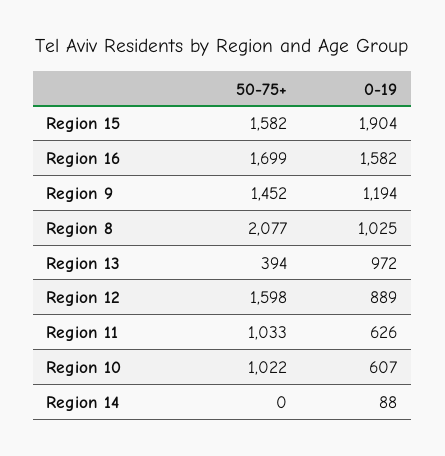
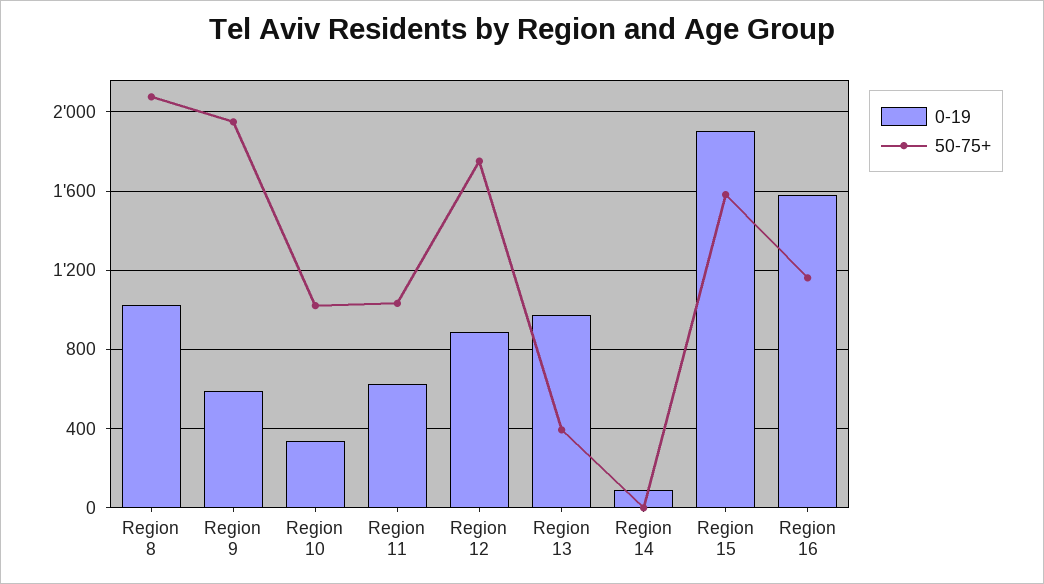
  {
    "50-75+": {
      "Region 15": 1582,
-     "Region 16": 1699,
+     "Region 16": 1150,
-     "Region 9": 1452,
+     "Region 9": 1950,
      "Region 8": 2077,
      "Region 13": 394,
-     "Region 12": 1598,
+     "Region 12": 1750,
      "Region 11": 1033,
      "Region 10": 1022,
      "Region 14": 0
    },
    "0-19": {
      "Region 15": 1904,
      "Region 16": 1582,
-     "Region 9": 1194,
+     "Region 9": 600,
      "Region 8": 1025,
      "Region 13": 972,
      "Region 12": 889,
      "Region 11": 626,
-     "Region 10": 607,
+     "Region 10": 350,
      "Region 14": 88
    }
  }

